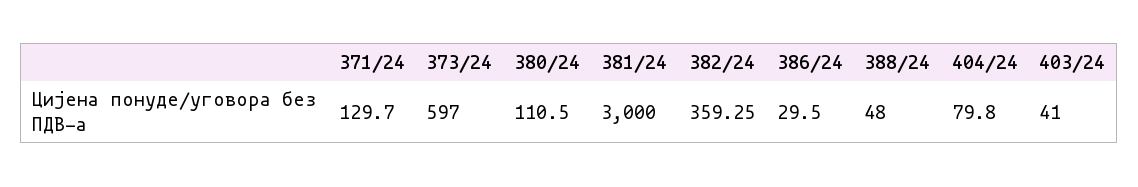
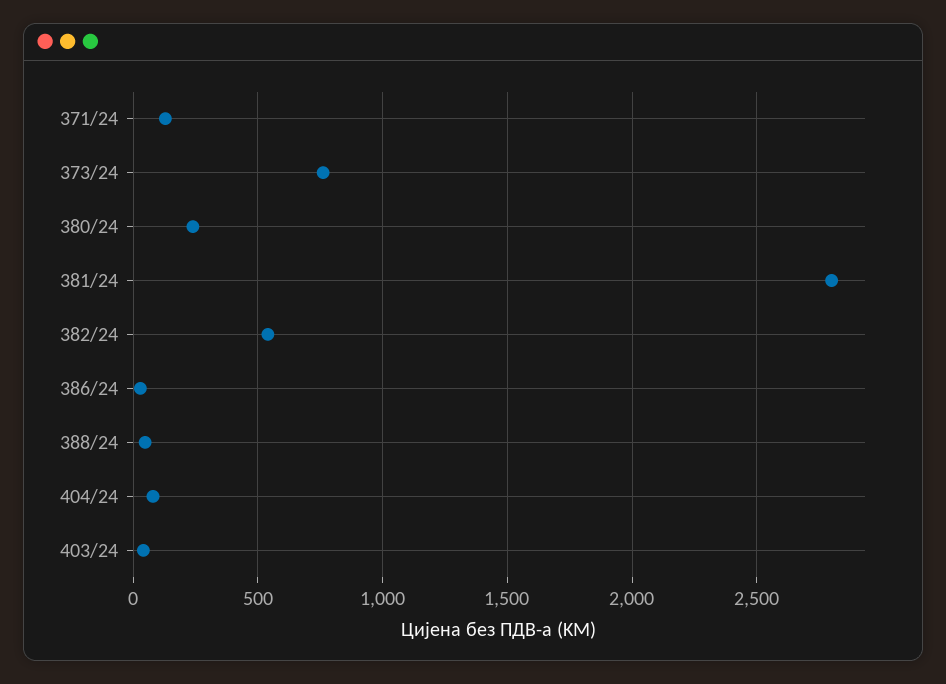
  {
    "371/24": 129.7,
-   "373/24": 597,
+   "373/24": 750,
-   "380/24": 110.5,
+   "380/24": 250,
-   "381/24": 3000,
+   "381/24": 2800,
-   "382/24": 359.25,
+   "382/24": 550,
    "386/24": 29.5,
    "388/24": 48,
    "404/24": 79.8,
    "403/24": 41
  }

